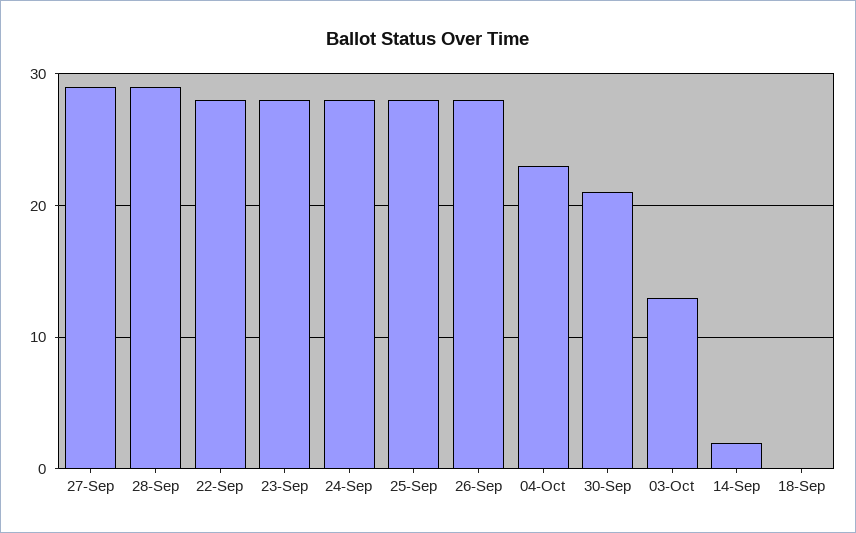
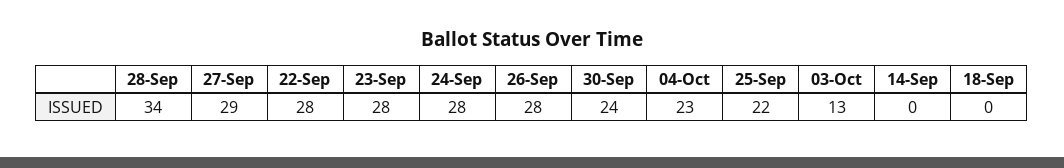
  {
    "27-Sep": 29,
-   "28-Sep": 29,
+   "28-Sep": 34,
    "22-Sep": 28,
    "23-Sep": 28,
    "24-Sep": 28,
-   "25-Sep": 28,
+   "25-Sep": 22,
    "26-Sep": 28,
    "04-Oct": 23,
-   "30-Sep": 21,
+   "30-Sep": 24,
    "03-Oct": 13,
-   "14-Sep": 2,
+   "14-Sep": 0,
    "18-Sep": 0
  }

